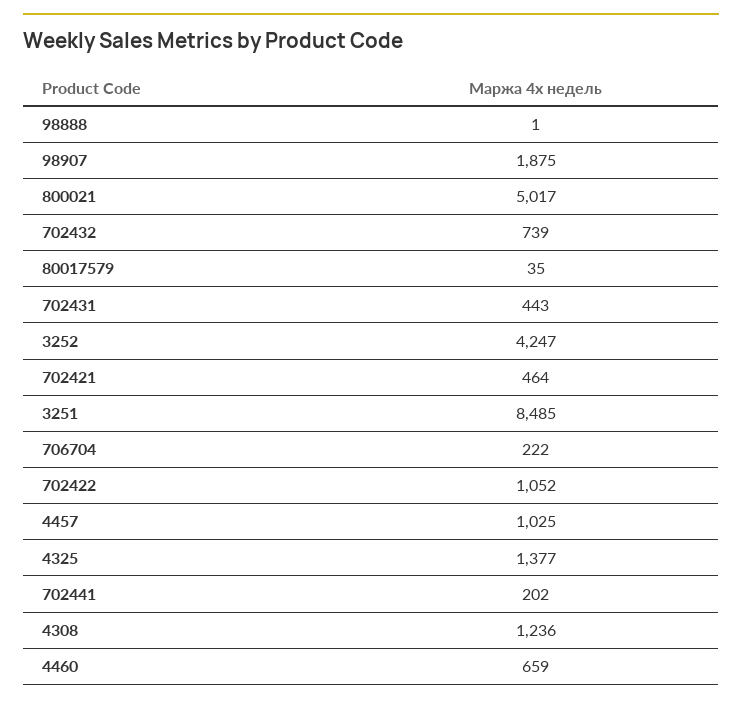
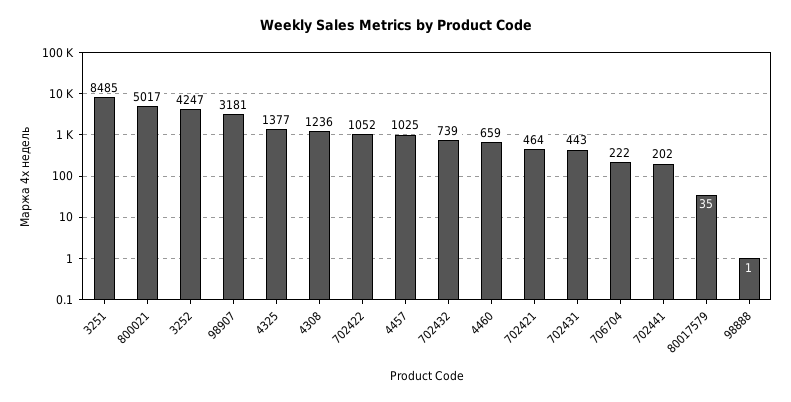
  {
    "98888": 1,
-   "98907": 1875,
+   "98907": 3181,
    "800021": 5017,
    "702432": 739,
    "80017579": 35,
    "702431": 443,
    "3252": 4247,
    "702421": 464,
    "3251": 8485,
    "706704": 222,
    "702422": 1052,
    "4457": 1025,
    "4325": 1377,
    "702441": 202,
    "4308": 1236,
    "4460": 659
  }

